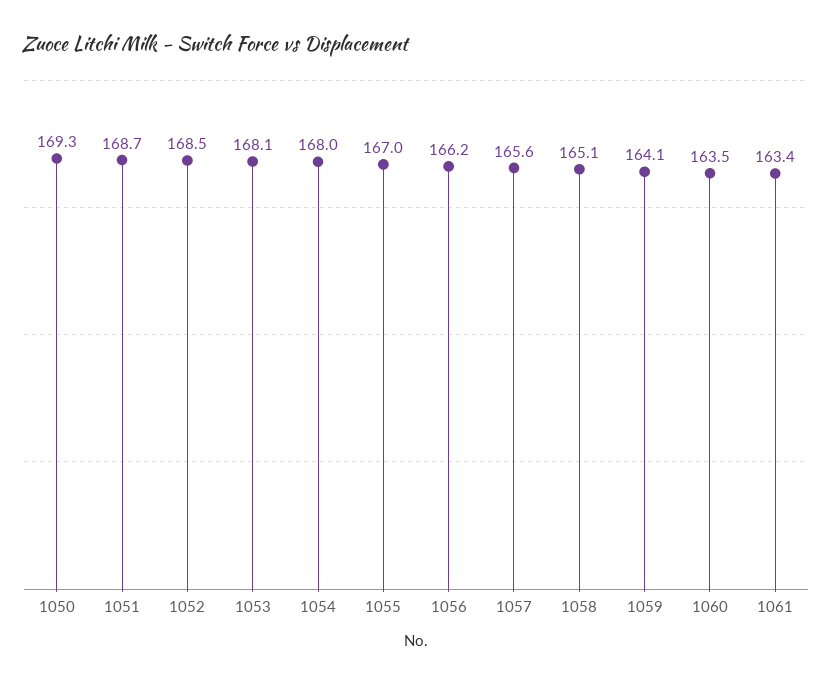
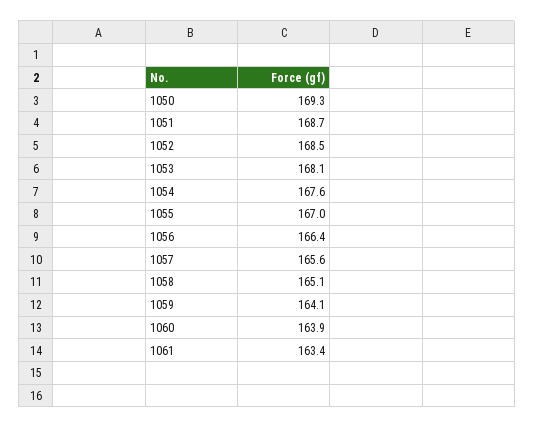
  {
    "1050": 169.3,
    "1051": 168.7,
    "1052": 168.5,
    "1053": 168.1,
-   "1054": 168,
+   "1054": 167.6,
    "1055": 167,
-   "1056": 166.2,
+   "1056": 166.4,
    "1057": 165.6,
    "1058": 165.1,
    "1059": 164.1,
-   "1060": 163.5,
+   "1060": 163.9,
    "1061": 163.4
  }

